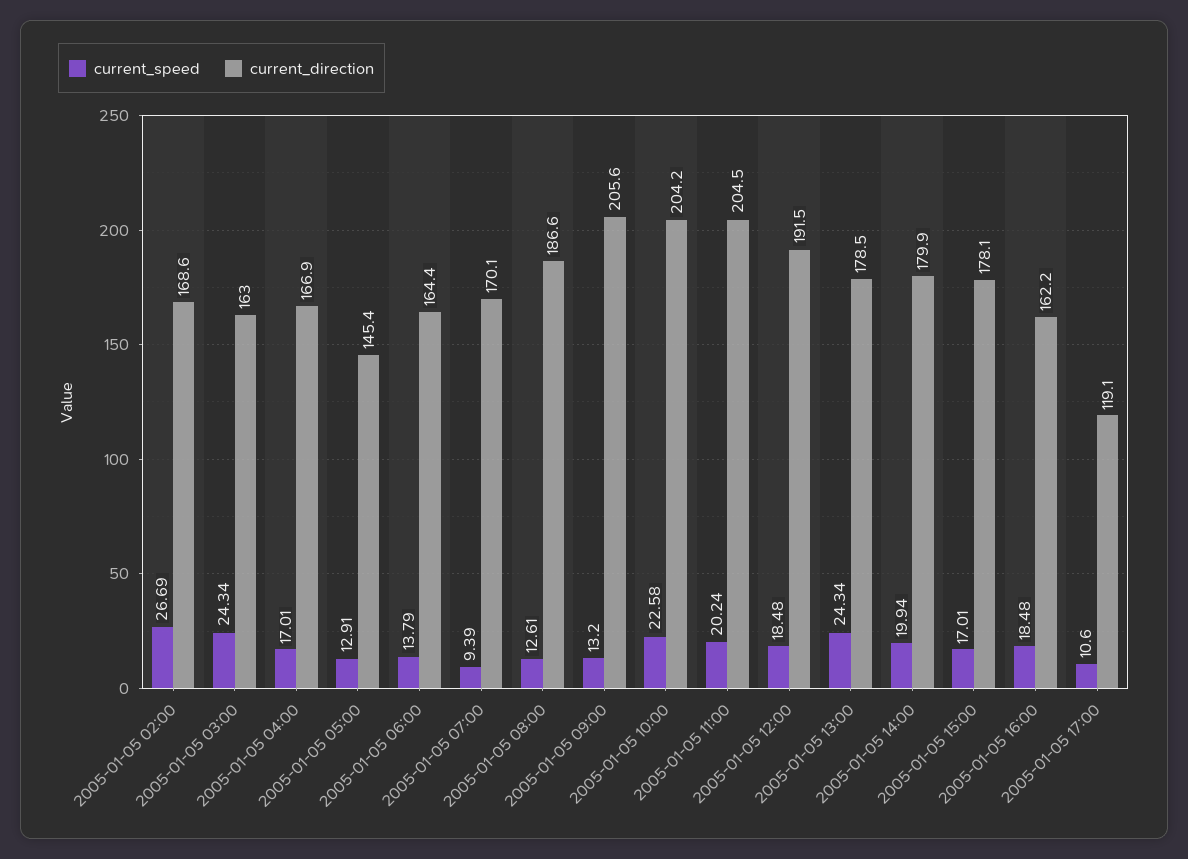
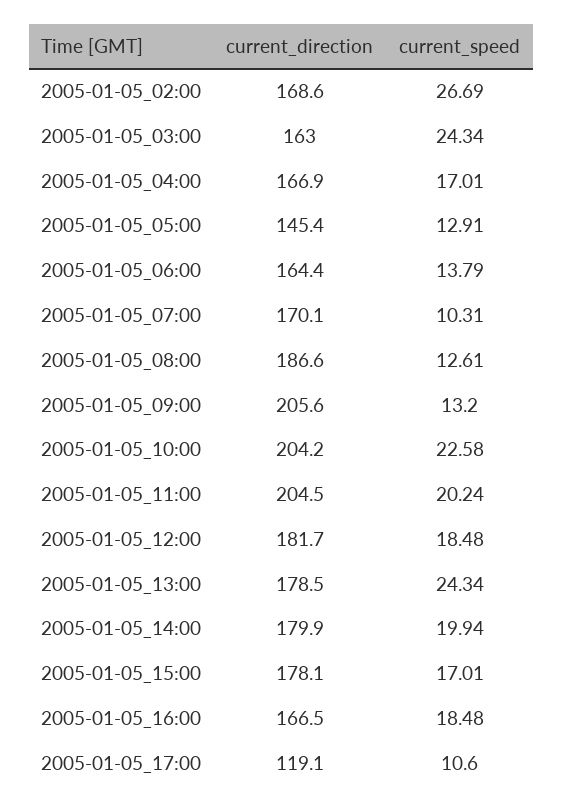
  {
    "current_speed": {
      "2005-01-05 02:00": 26.69,
      "2005-01-05 03:00": 24.34,
      "2005-01-05 04:00": 17.01,
      "2005-01-05 05:00": 12.91,
      "2005-01-05 06:00": 13.79,
-     "2005-01-05 07:00": 9.39,
+     "2005-01-05 07:00": 10.31,
      "2005-01-05 08:00": 12.61,
      "2005-01-05 09:00": 13.2,
      "2005-01-05 10:00": 22.58,
      "2005-01-05 11:00": 20.24,
      "2005-01-05 12:00": 18.48,
      "2005-01-05 13:00": 24.34,
      "2005-01-05 14:00": 19.94,
      "2005-01-05 15:00": 17.01,
      "2005-01-05 16:00": 18.48,
      "2005-01-05 17:00": 10.6
    },
    "current_direction": {
      "2005-01-05 02:00": 168.6,
      "2005-01-05 03:00": 163,
      "2005-01-05 04:00": 166.9,
      "2005-01-05 05:00": 145.4,
      "2005-01-05 06:00": 164.4,
      "2005-01-05 07:00": 170.1,
      "2005-01-05 08:00": 186.6,
      "2005-01-05 09:00": 205.6,
      "2005-01-05 10:00": 204.2,
      "2005-01-05 11:00": 204.5,
-     "2005-01-05 12:00": 191.5,
+     "2005-01-05 12:00": 181.7,
      "2005-01-05 13:00": 178.5,
      "2005-01-05 14:00": 179.9,
      "2005-01-05 15:00": 178.1,
-     "2005-01-05 16:00": 162.2,
+     "2005-01-05 16:00": 166.5,
      "2005-01-05 17:00": 119.1
    }
  }

